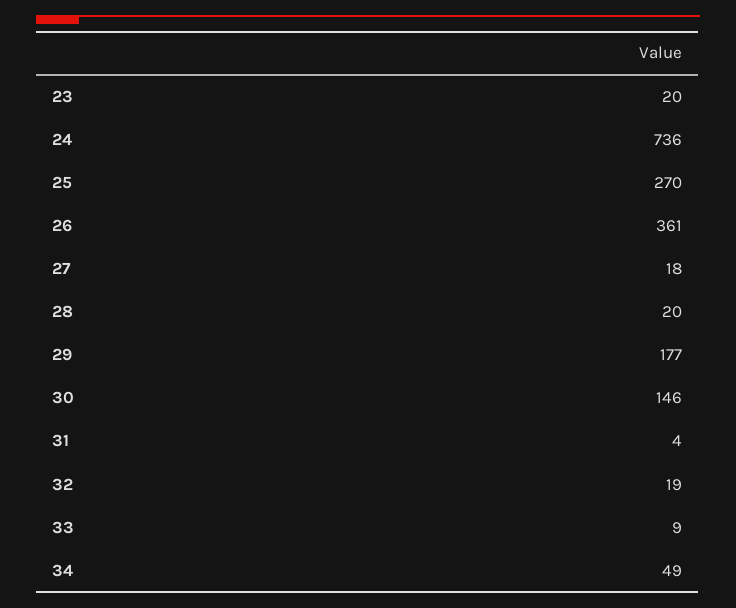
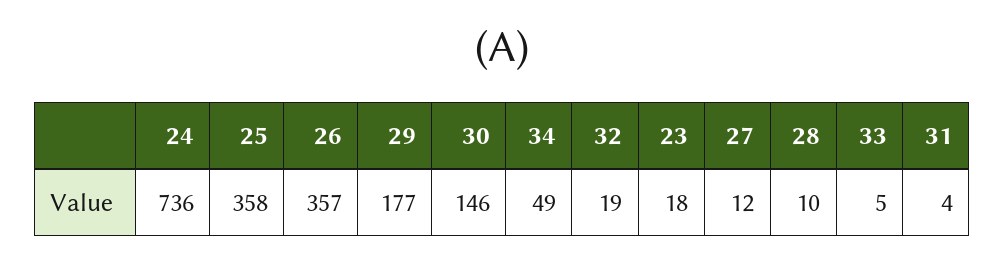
  {
-   "23": 20,
+   "23": 18,
    "24": 736,
-   "25": 270,
+   "25": 358,
-   "26": 361,
+   "26": 357,
-   "27": 18,
+   "27": 12,
-   "28": 20,
+   "28": 10,
    "29": 177,
    "30": 146,
    "31": 4,
    "32": 19,
-   "33": 9,
+   "33": 5,
    "34": 49
  }

